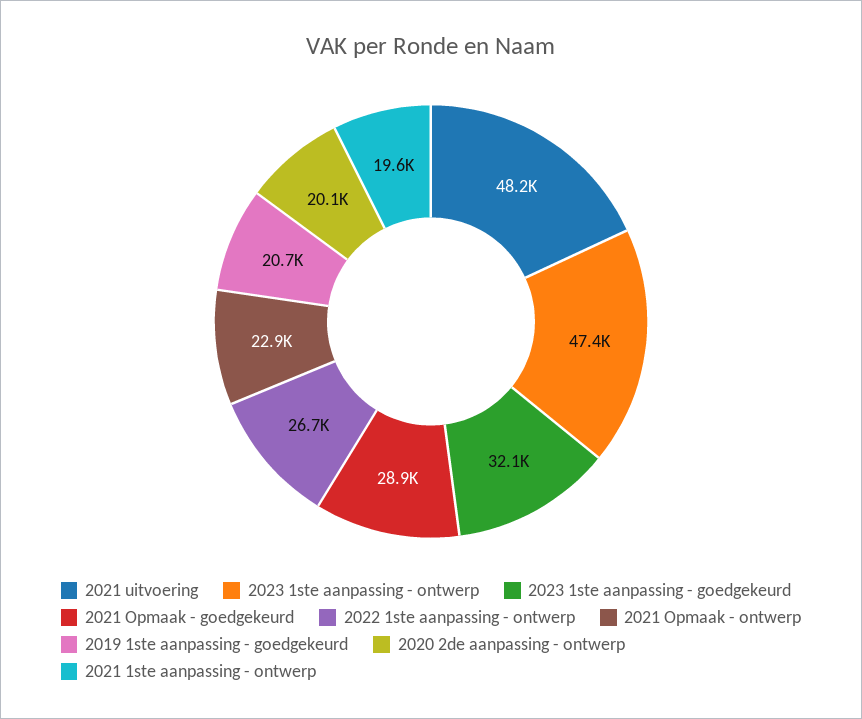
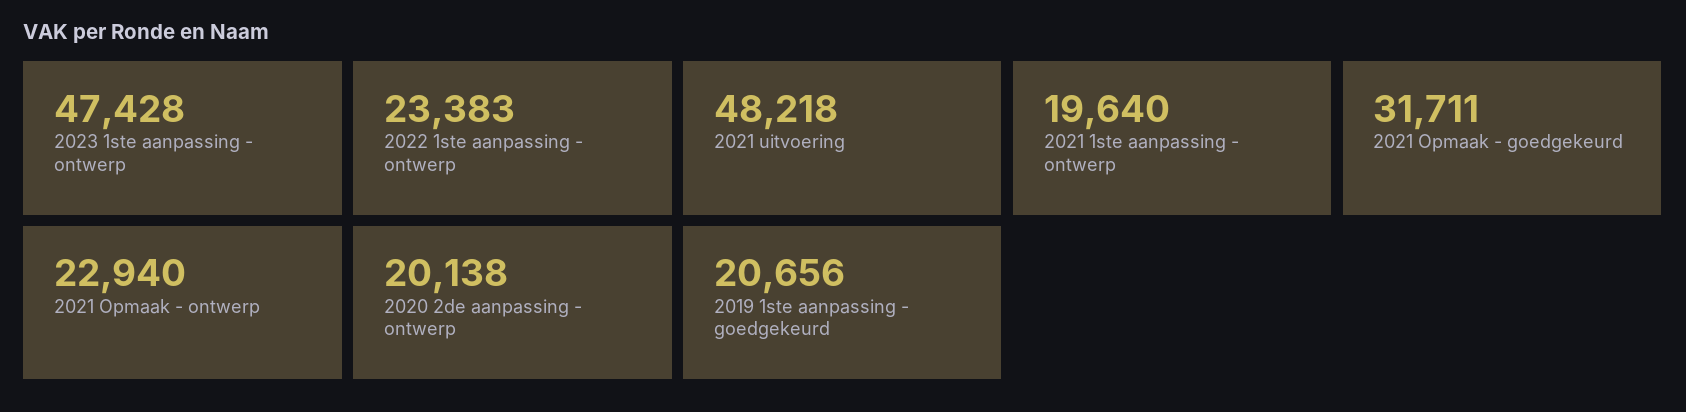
  {
    "2021 uitvoering": 48218,
    "2023 1ste aanpassing - ontwerp": 47428,
-   "2023 1ste aanpassing - goedgekeurd": 32100,
-   "2021 Opmaak - goedgekeurd": 28900,
+   "2021 Opmaak - goedgekeurd": 31711,
-   "2022 1ste aanpassing - ontwerp": 26700,
+   "2022 1ste aanpassing - ontwerp": 23383,
    "2021 Opmaak - ontwerp": 22940,
    "2019 1ste aanpassing - goedgekeurd": 20656,
    "2020 2de aanpassing - ontwerp": 20138,
    "2021 1ste aanpassing - ontwerp": 19640
  }

